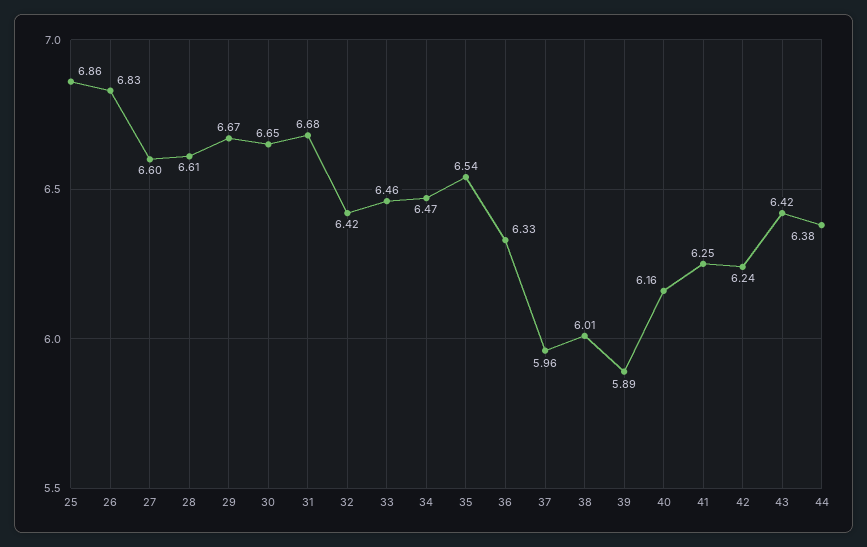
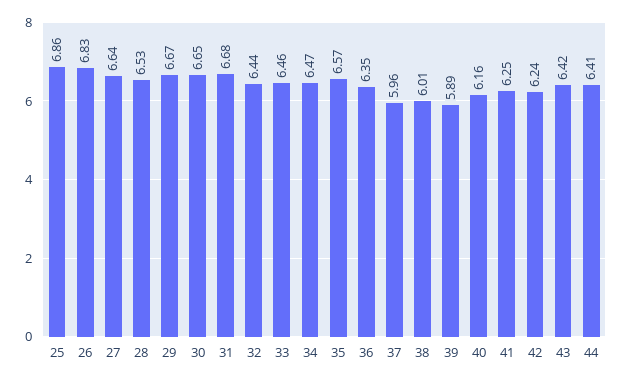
  {
    "25": 6.86,
    "26": 6.83,
-   "27": 6.6,
+   "27": 6.64,
-   "28": 6.61,
+   "28": 6.53,
    "29": 6.67,
    "30": 6.65,
    "31": 6.68,
-   "32": 6.42,
+   "32": 6.44,
    "33": 6.46,
    "34": 6.47,
-   "35": 6.54,
+   "35": 6.57,
-   "36": 6.33,
+   "36": 6.35,
    "37": 5.96,
    "38": 6.01,
    "39": 5.89,
    "40": 6.16,
    "41": 6.25,
    "42": 6.24,
    "43": 6.42,
-   "44": 6.38
+   "44": 6.41
  }

